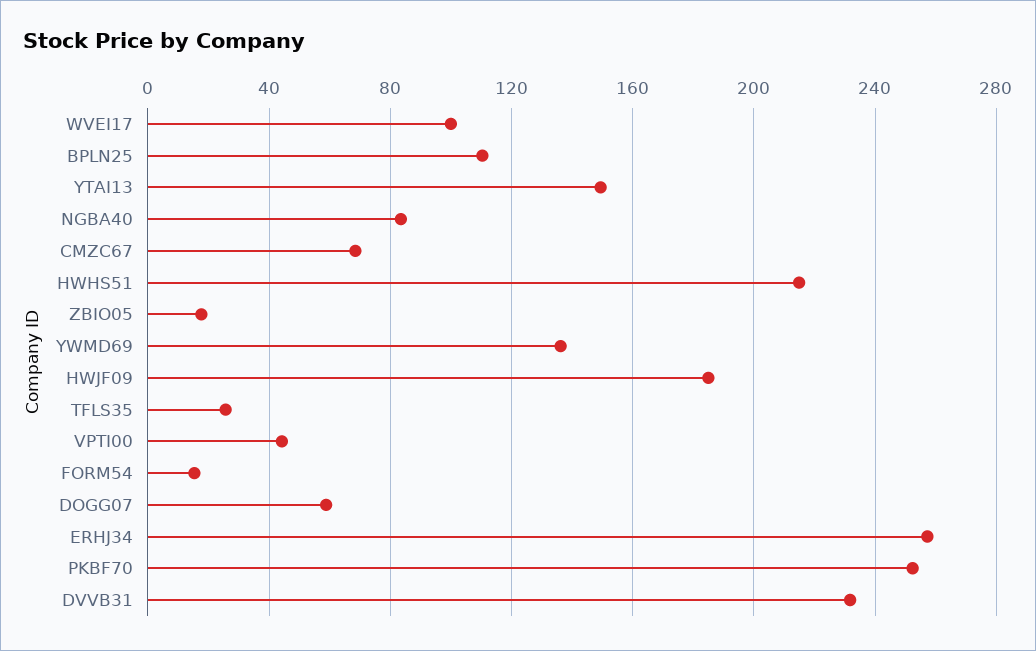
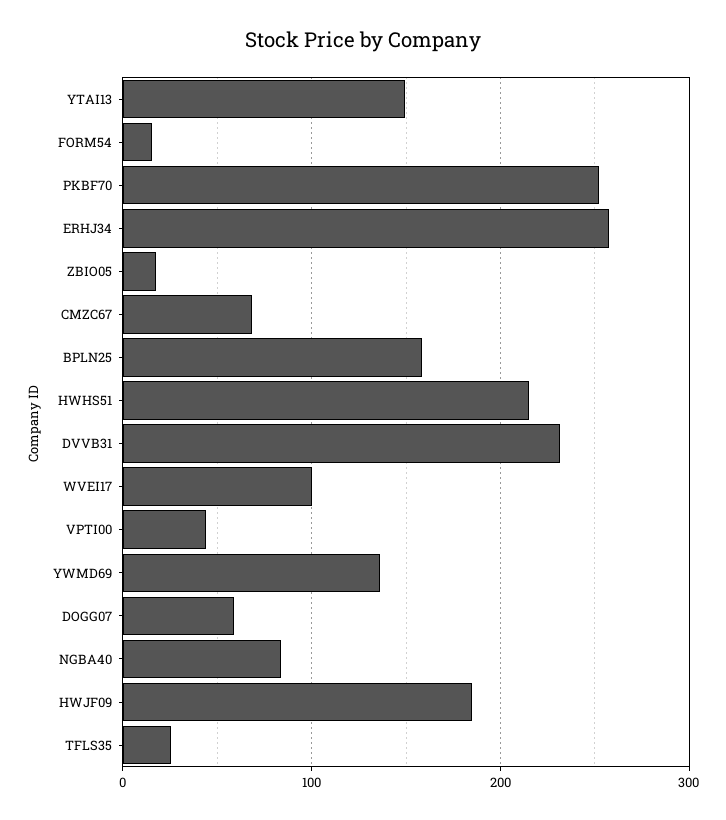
  {
    "WVEI17": 100,
-   "BPLN25": 110,
+   "BPLN25": 160,
    "YTAI13": 150,
    "NGBA40": 85,
    "CMZC67": 70,
    "HWHS51": 215,
    "ZBIO05": 20,
    "YWMD69": 135,
    "HWJF09": 185,
    "TFLS35": 25,
    "VPTI00": 45,
    "FORM54": 15,
    "DOGG07": 60,
    "ERHJ34": 255,
    "PKBF70": 250,
    "DVVB31": 230
  }

